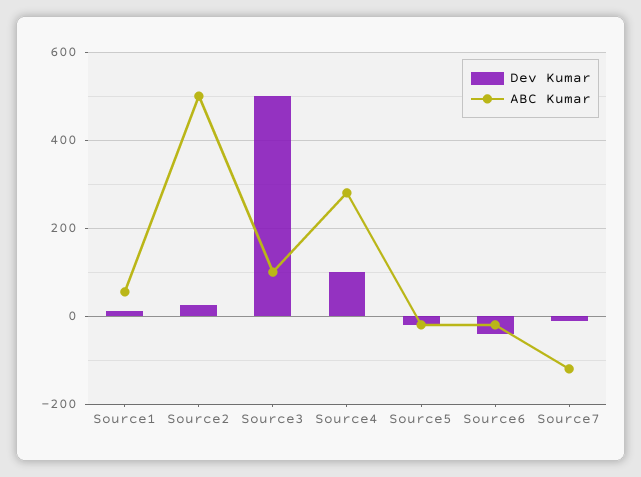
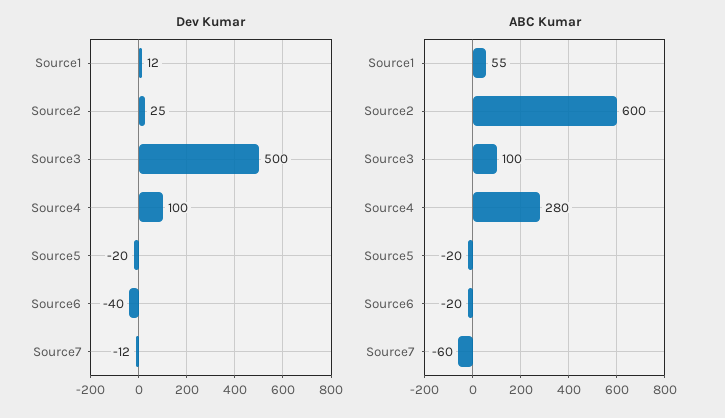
  {
    "Dev Kumar": {
      "Source1": 12,
      "Source2": 25,
      "Source3": 500,
      "Source4": 100,
      "Source5": -20,
      "Source6": -40,
      "Source7": -12
    },
    "ABC Kumar": {
      "Source1": 55,
-     "Source2": 500,
+     "Source2": 600,
      "Source3": 100,
      "Source4": 280,
      "Source5": -20,
      "Source6": -20,
-     "Source7": -120
+     "Source7": -60
    }
  }

